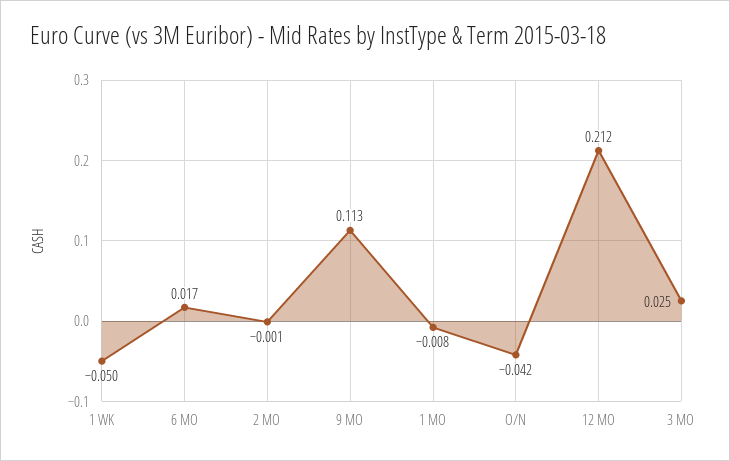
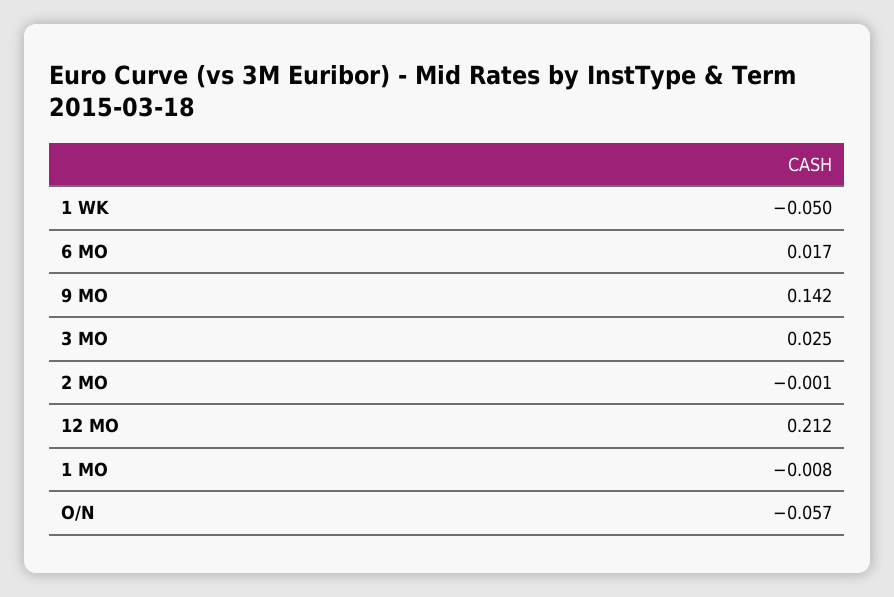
  {
    "1 WK": -0.05,
    "6 MO": 0.017,
    "2 MO": -0.001,
-   "9 MO": 0.113,
+   "9 MO": 0.142,
    "1 MO": -0.008,
-   "O/N": -0.042,
+   "O/N": -0.057,
    "12 MO": 0.212,
    "3 MO": 0.025
  }

